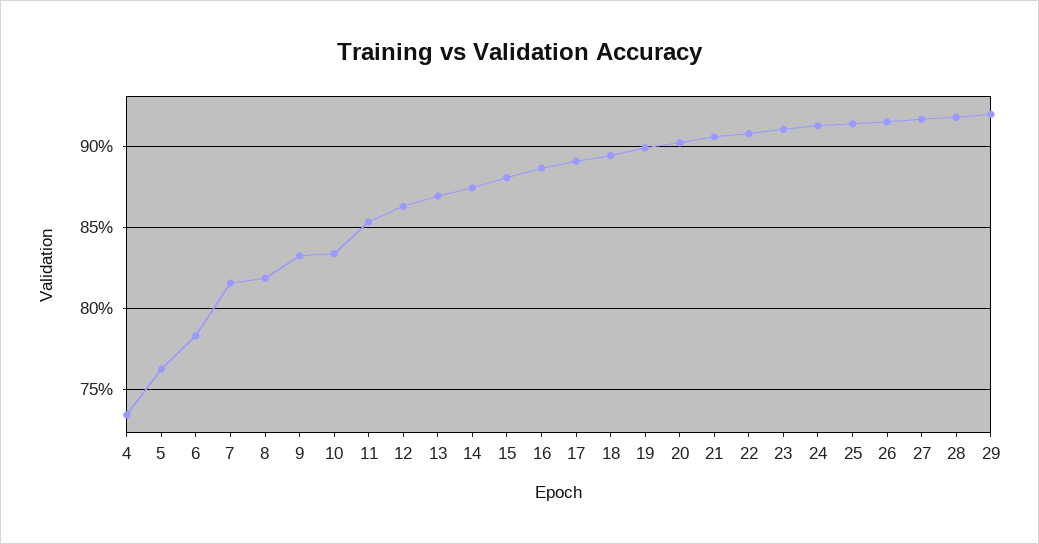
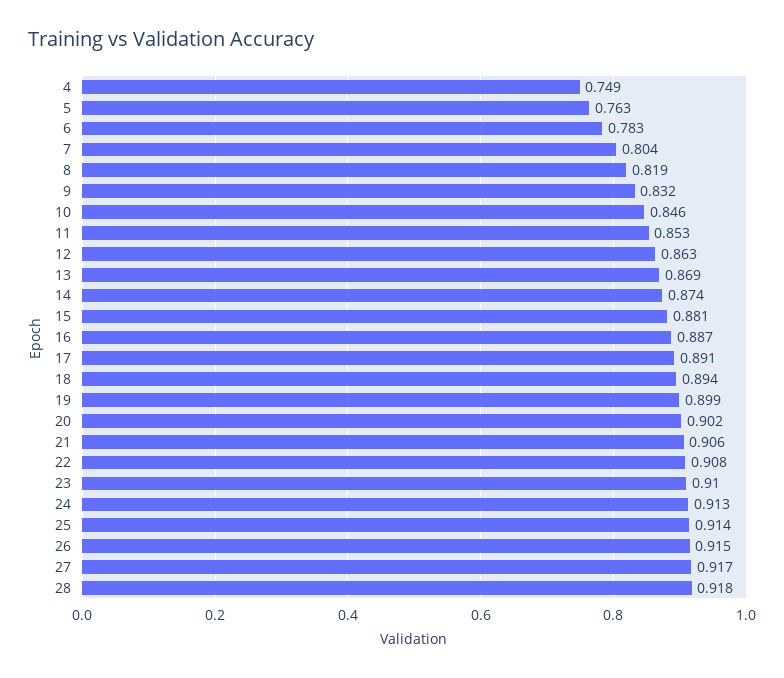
  {
-   "4": 0.735,
+   "4": 0.749,
    "5": 0.763,
    "6": 0.783,
-   "7": 0.815,
+   "7": 0.804,
    "8": 0.819,
    "9": 0.832,
-   "10": 0.835,
+   "10": 0.846,
    "11": 0.853,
    "12": 0.863,
    "13": 0.869,
    "14": 0.874,
    "15": 0.881,
    "16": 0.887,
    "17": 0.891,
    "18": 0.894,
    "19": 0.899,
    "20": 0.902,
    "21": 0.906,
    "22": 0.908,
    "23": 0.91,
    "24": 0.913,
    "25": 0.914,
    "26": 0.915,
    "27": 0.917,
-   "28": 0.918,
+   "28": 0.918
-   "29": 0.92
  }

